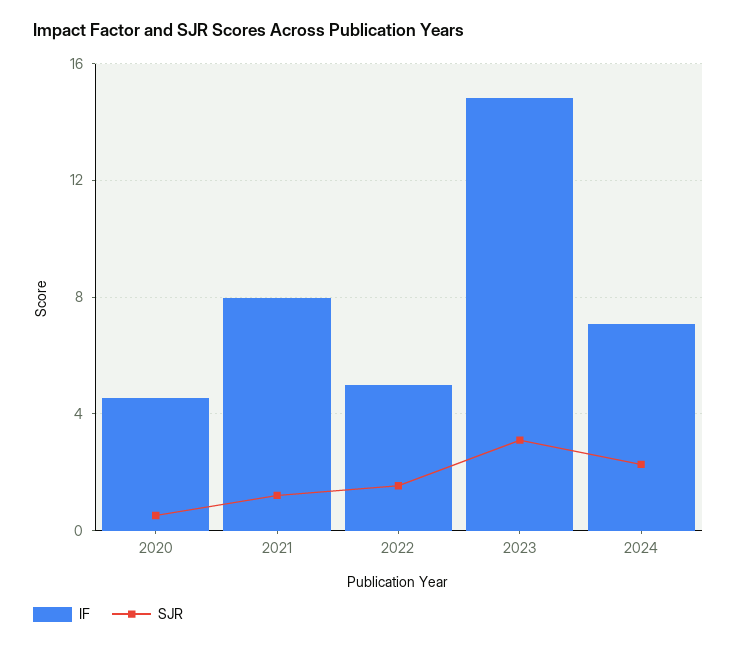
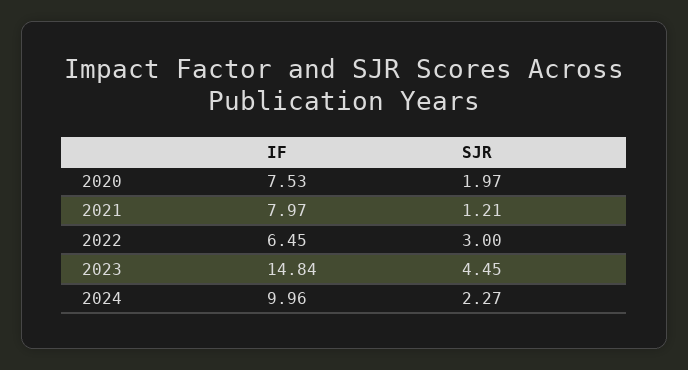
  {
    "IF": {
-     "2020": 4.5,
+     "2020": 7.53,
      "2021": 7.97,
-     "2022": 5,
+     "2022": 6.45,
      "2023": 14.84,
-     "2024": 7
+     "2024": 9.96
    },
    "SJR": {
-     "2020": 0.5,
+     "2020": 1.97,
      "2021": 1.21,
-     "2022": 1.5,
+     "2022": 3,
-     "2023": 3,
+     "2023": 4.45,
      "2024": 2.27
    }
  }

